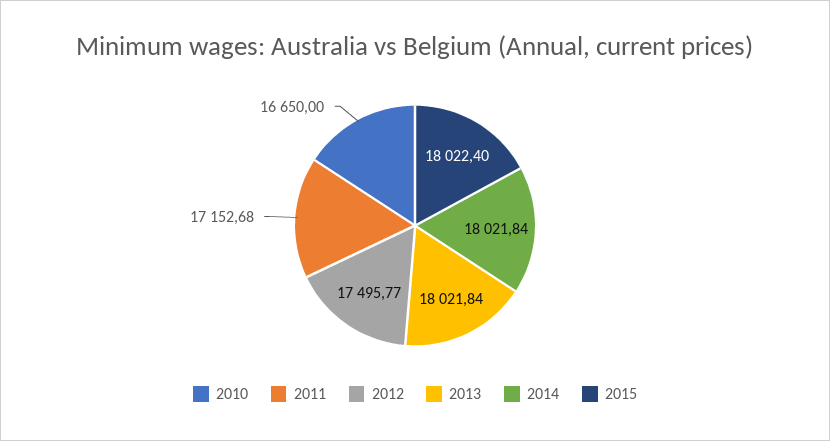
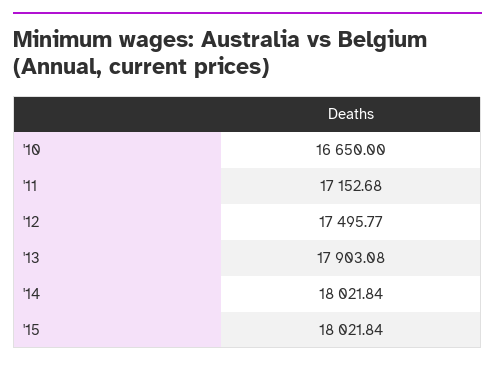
  {
    "2010": 16650,
    "2011": 17152.68,
    "2012": 17495.77,
-   "2013": 18021.84,
+   "2013": 17903.08,
    "2014": 18021.84,
-   "2015": 18022.4
+   "2015": 18021.84
  }

